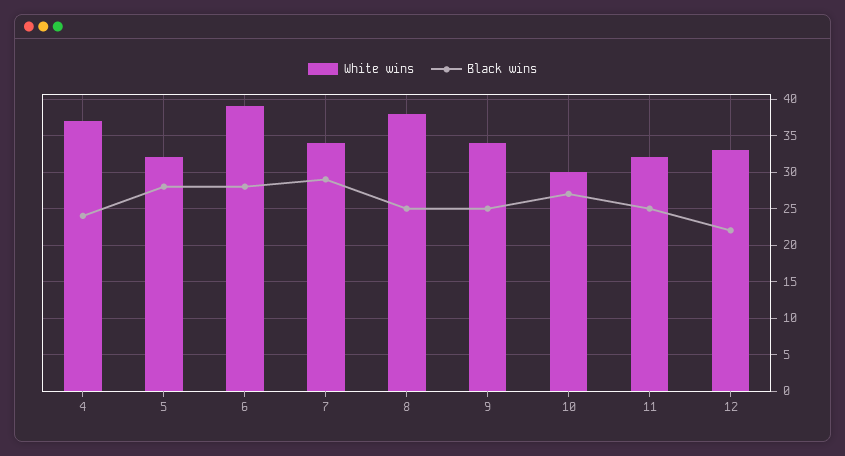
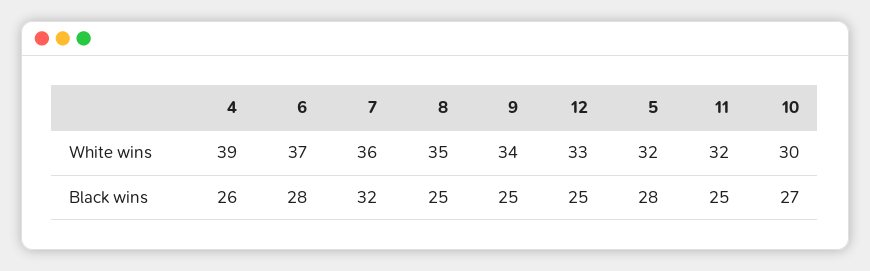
  {
    "White wins": {
-     "4": 37,
+     "4": 39,
      "5": 32,
-     "6": 39,
+     "6": 37,
-     "7": 34,
+     "7": 36,
-     "8": 38,
+     "8": 35,
      "9": 34,
      "10": 30,
      "11": 32,
      "12": 33
    },
    "Black wins": {
-     "4": 24,
+     "4": 26,
      "5": 28,
      "6": 28,
-     "7": 29,
+     "7": 32,
      "8": 25,
      "9": 25,
      "10": 27,
      "11": 25,
-     "12": 22
+     "12": 25
    }
  }

